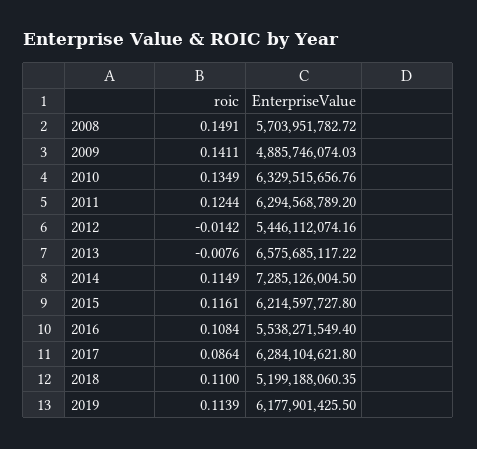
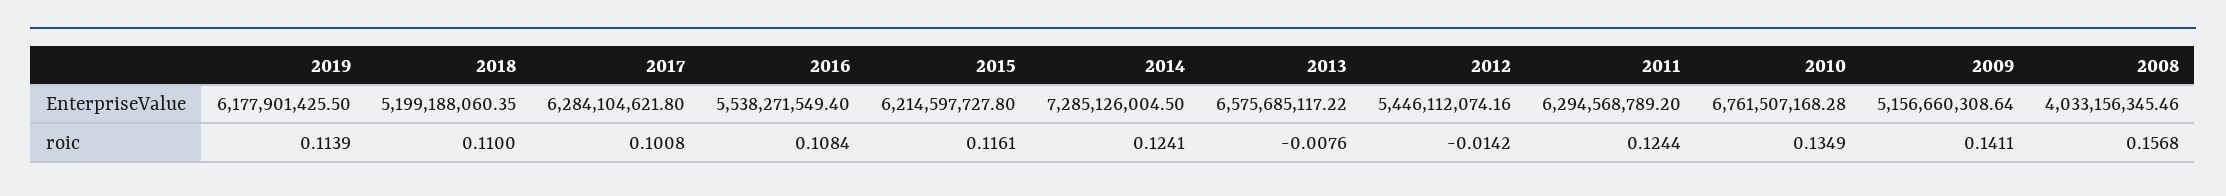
  {
    "roic": {
-     "2008": 0.1491,
+     "2008": 0.1568,
      "2009": 0.1411,
      "2010": 0.1349,
      "2011": 0.1244,
      "2012": -0.0142,
      "2013": -0.0076,
-     "2014": 0.1149,
+     "2014": 0.1241,
      "2015": 0.1161,
      "2016": 0.1084,
-     "2017": 0.0864,
+     "2017": 0.1008,
      "2018": 0.11,
      "2019": 0.1139
    },
    "EnterpriseValue": {
-     "2008": 5703951782.72,
+     "2008": 4033156345.46,
-     "2009": 4885746074.03,
+     "2009": 5156660308.64,
-     "2010": 6329515656.76,
+     "2010": 6761507168.28,
      "2011": 6294568789.2,
      "2012": 5446112074.16,
      "2013": 6575685117.22,
      "2014": 7285126004.5,
      "2015": 6214597727.8,
      "2016": 5538271549.4,
      "2017": 6284104621.8,
      "2018": 5199188060.35,
      "2019": 6177901425.5
    }
  }

